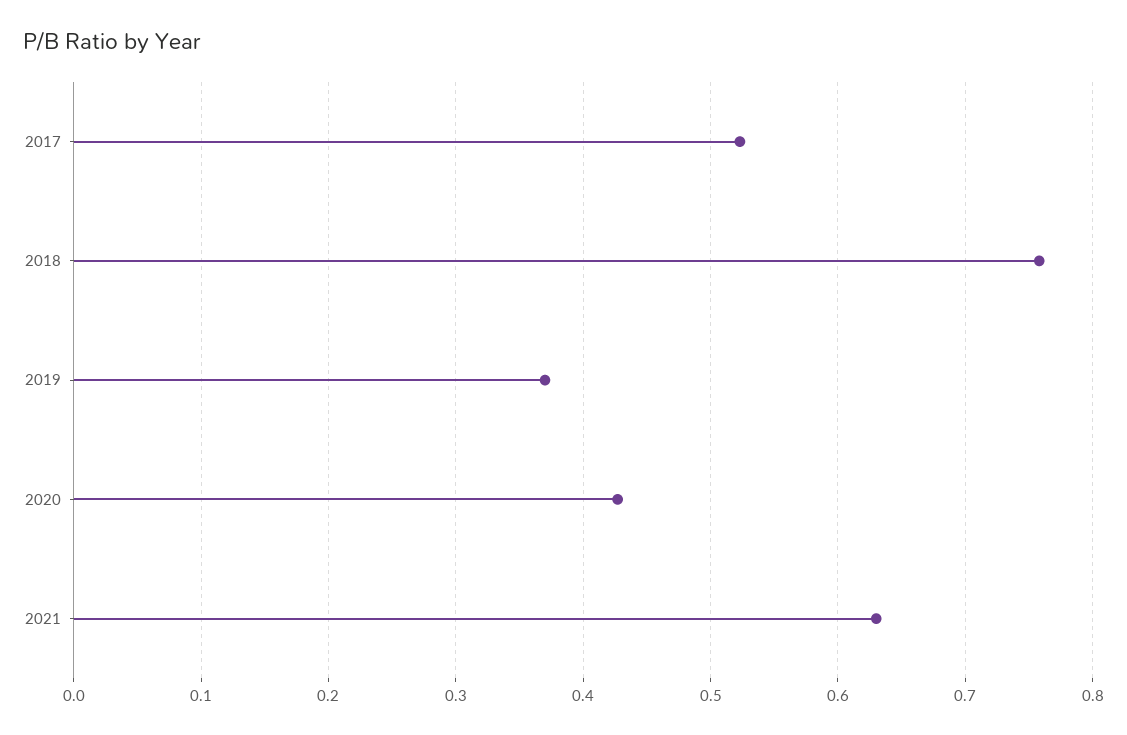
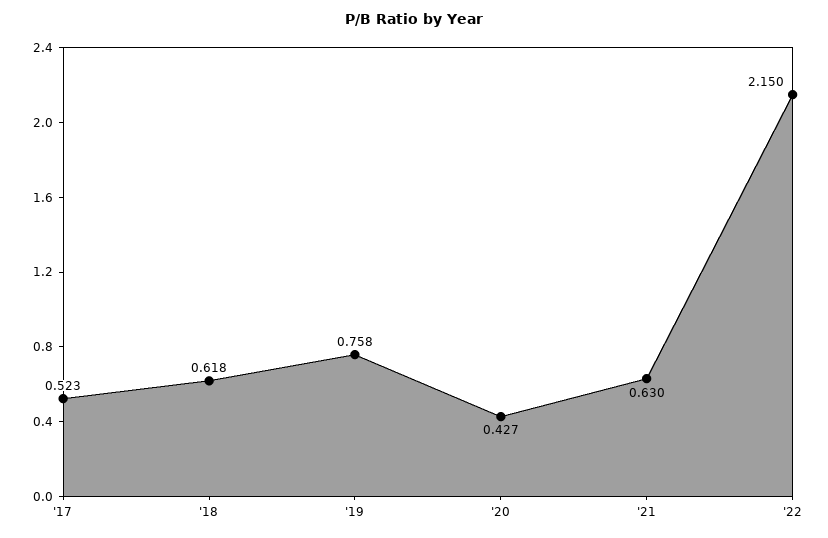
  {
    "2017": 0.523,
-   "2018": 0.76,
+   "2018": 0.618,
-   "2019": 0.37,
+   "2019": 0.758,
    "2020": 0.427,
-   "2021": 0.63
+   "2021": 0.63,
+   "'22": 2.15
  }

